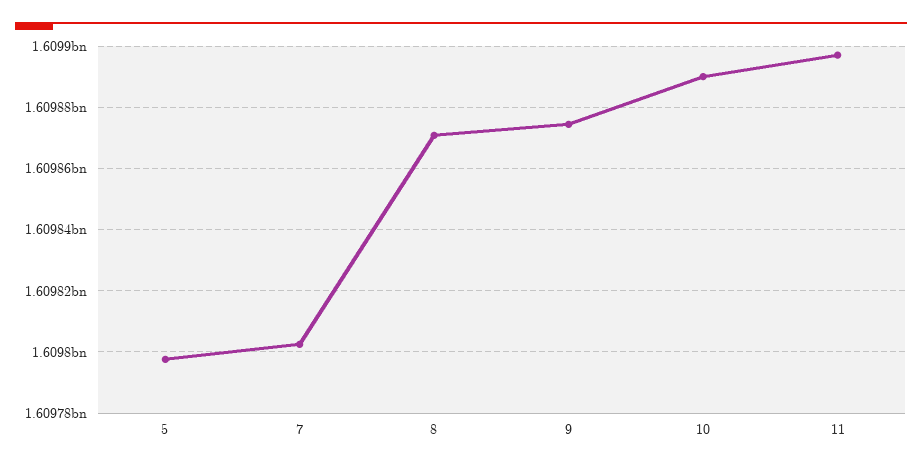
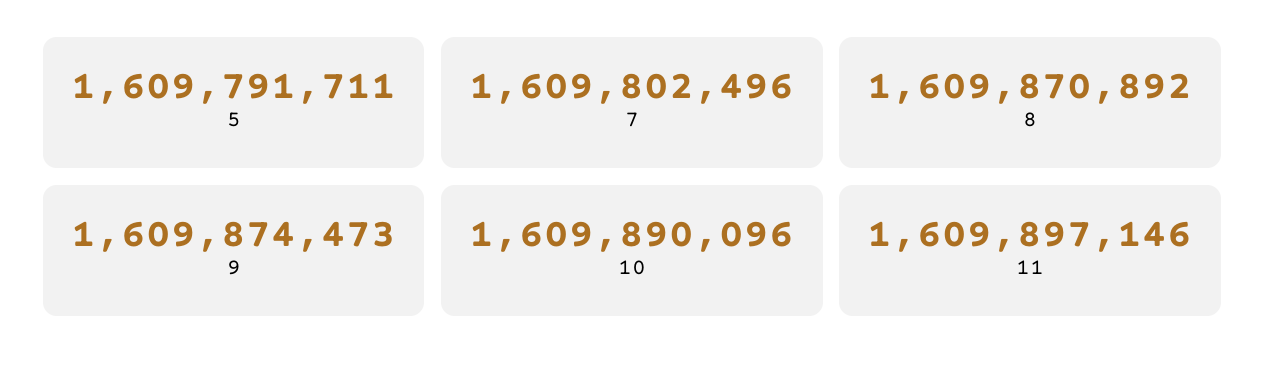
  {
-   "5": 1609798000,
+   "5": 1609791711,
    "7": 1609802496,
    "8": 1609870892,
    "9": 1609874473,
    "10": 1609890096,
    "11": 1609897146
  }

